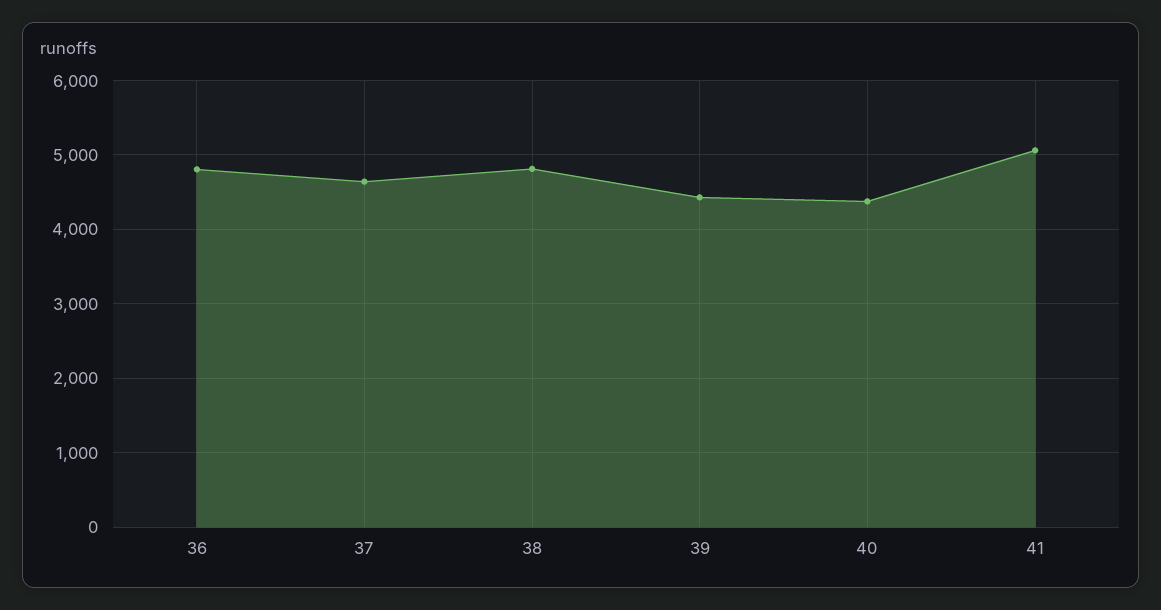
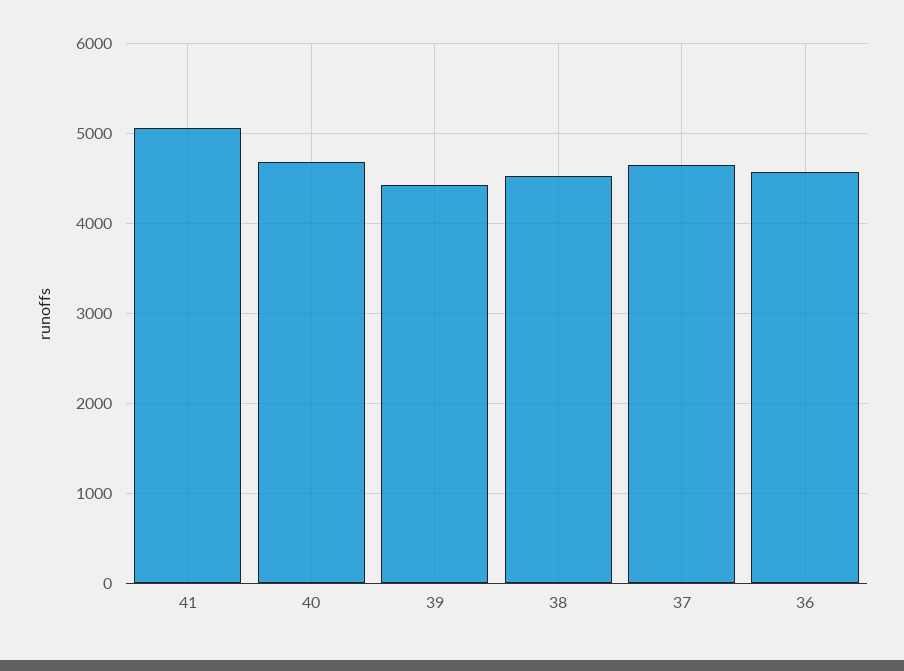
  {
-   "36": 4800,
+   "36": 4600,
    "37": 4600,
-   "38": 4800,
+   "38": 4500,
    "39": 4400,
-   "40": 4400,
+   "40": 4700,
    "41": 5100
  }

